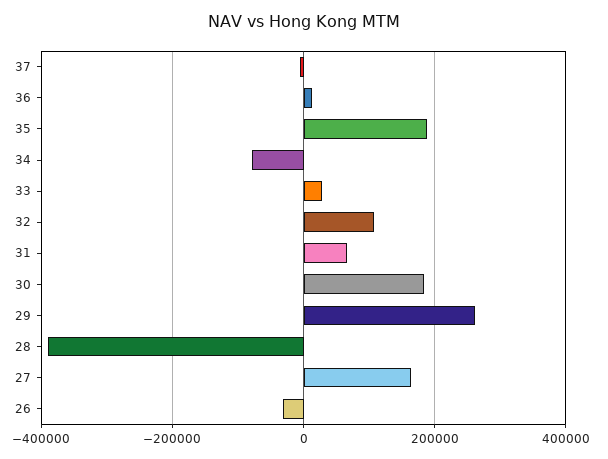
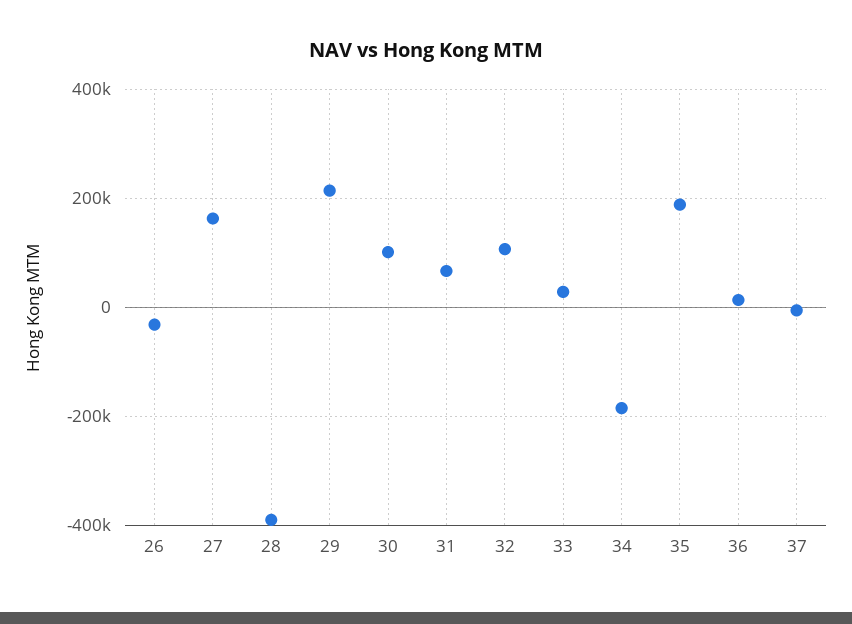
  {
    "37": 0,
    "36": 20000,
    "35": 180000,
-   "34": -80000,
+   "34": -180000,
    "33": 20000,
    "32": 100000,
    "31": 60000,
-   "30": 180000,
+   "30": 100000,
-   "29": 260000,
+   "29": 220000,
    "28": -380000,
    "27": 160000,
    "26": -40000
  }

